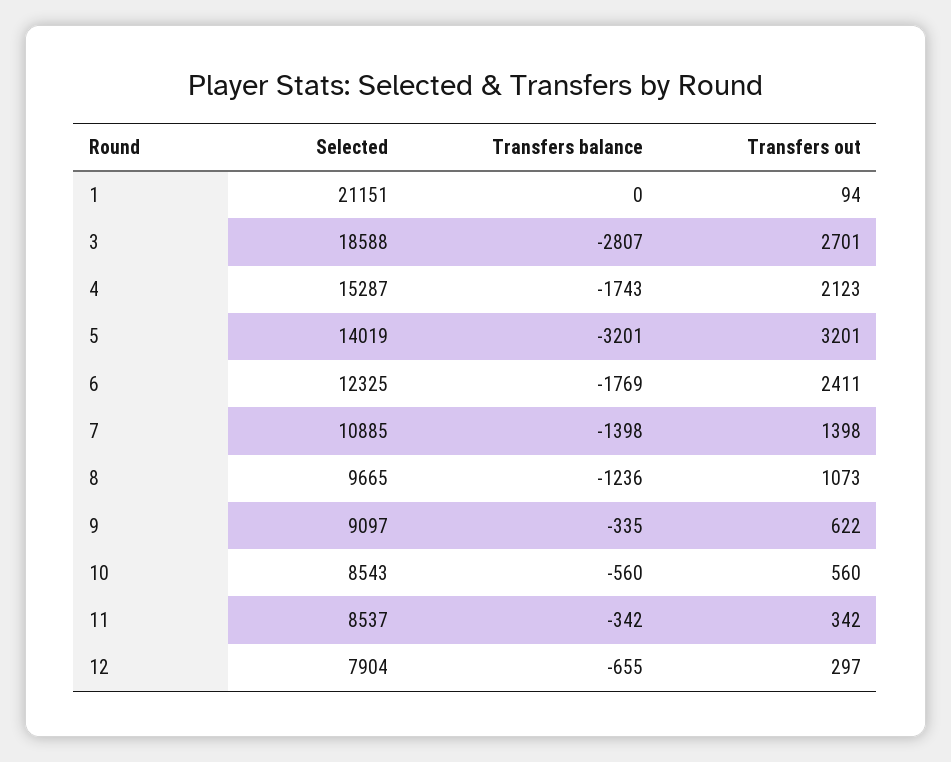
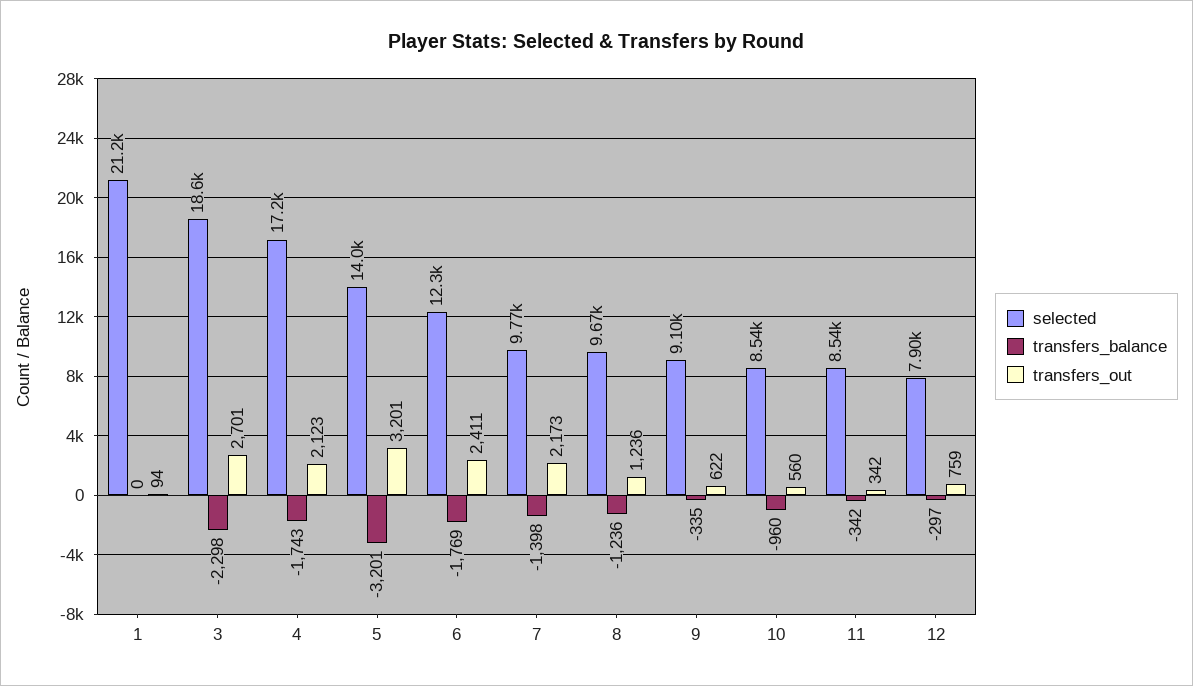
  {
    "Selected": {
      "1": 21151,
      "3": 18588,
-     "4": 15287,
+     "4": 17200,
      "5": 14019,
      "6": 12325,
-     "7": 10885,
+     "7": 9770,
      "8": 9665,
      "9": 9097,
      "10": 8543,
      "11": 8537,
      "12": 7904
    },
    "Transfers balance": {
      "1": 0,
-     "3": -2807,
+     "3": -2298,
      "4": -1743,
      "5": -3201,
      "6": -1769,
      "7": -1398,
      "8": -1236,
      "9": -335,
-     "10": -560,
+     "10": -960,
      "11": -342,
-     "12": -655
+     "12": -297
    },
    "Transfers out": {
      "1": 94,
      "3": 2701,
      "4": 2123,
      "5": 3201,
      "6": 2411,
-     "7": 1398,
+     "7": 2173,
-     "8": 1073,
+     "8": 1236,
      "9": 622,
      "10": 560,
      "11": 342,
-     "12": 297
+     "12": 759
    }
  }

